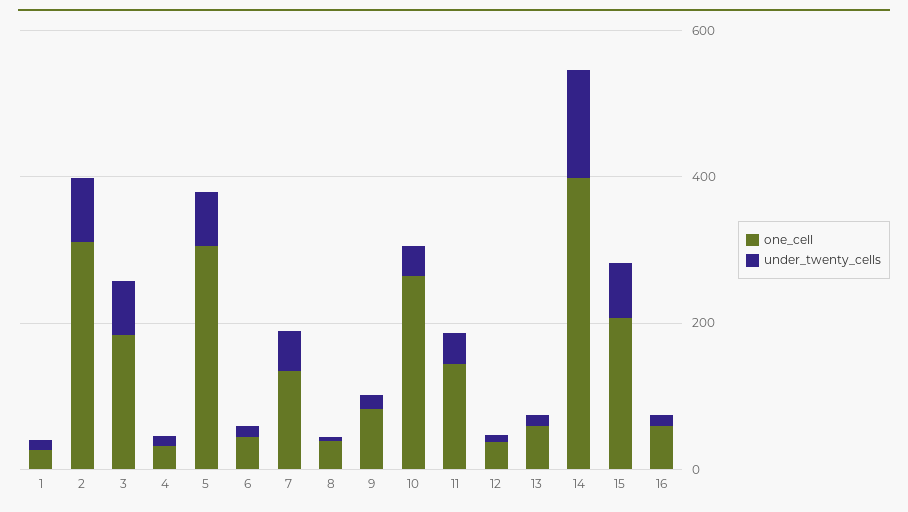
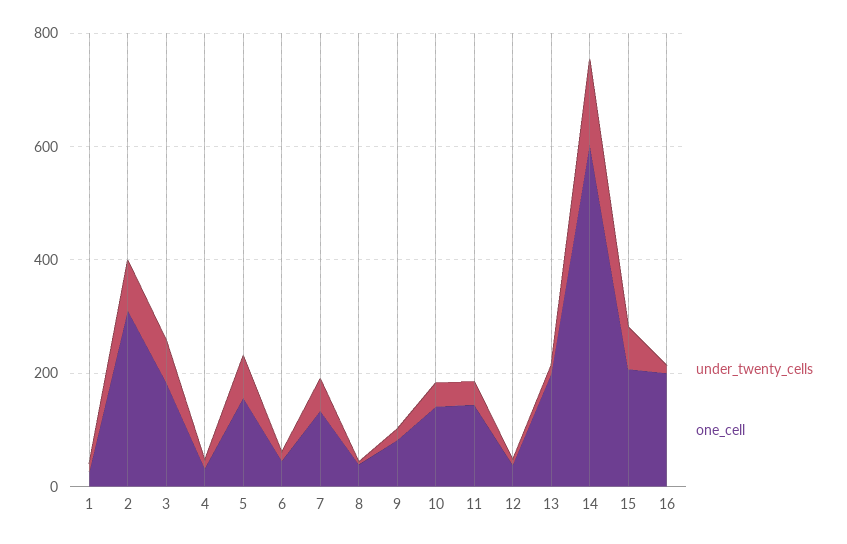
  {
    "one_cell": {
      "1": 50,
      "2": 300,
      "3": 200,
      "4": 50,
-     "5": 300,
+     "5": 150,
      "6": 50,
      "7": 150,
      "8": 50,
      "9": 100,
-     "10": 250,
+     "10": 150,
      "11": 150,
      "12": 50,
-     "13": 50,
+     "13": 200,
-     "14": 400,
+     "14": 600,
      "15": 200,
-     "16": 50
+     "16": 200
    },
    "under_twenty_cells": {
      "1": 0,
      "2": 100,
      "3": 50,
      "4": 0,
      "5": 50,
      "6": 0,
      "7": 50,
      "8": 0,
      "9": 0,
      "10": 50,
      "11": 50,
      "12": 0,
      "13": 0,
      "14": 150,
      "15": 100,
      "16": 0
    }
  }

